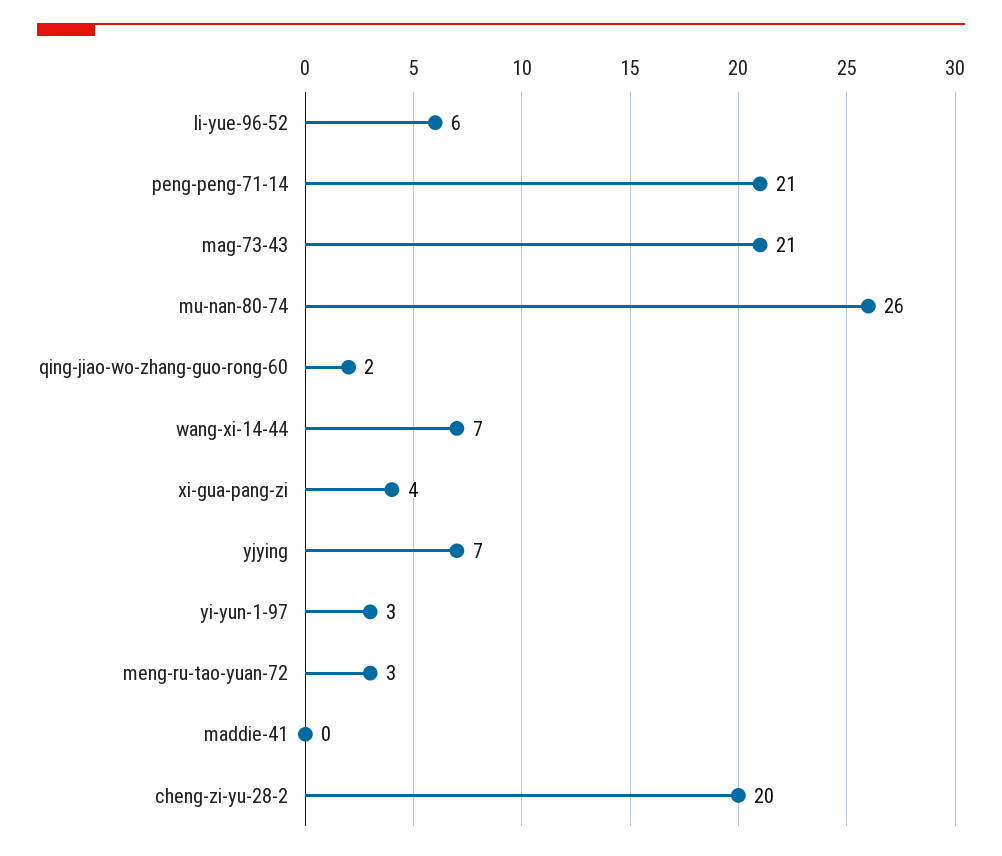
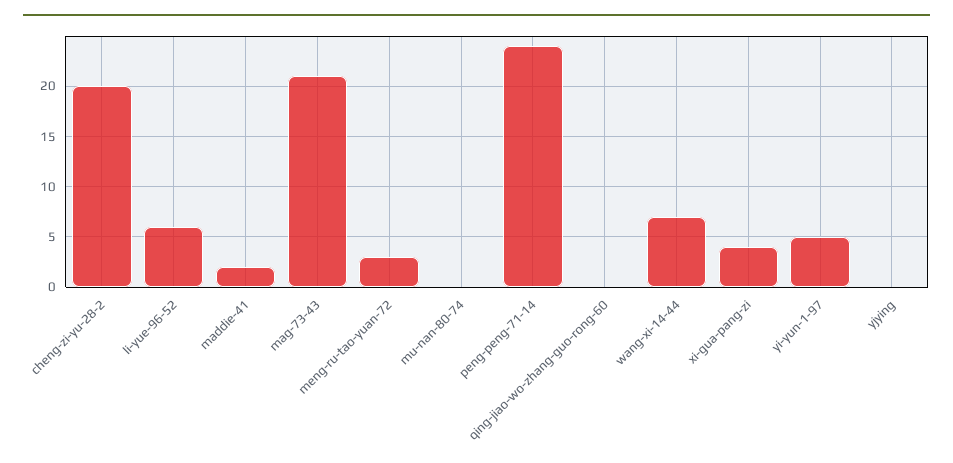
  {
    "li-yue-96-52": 6,
-   "peng-peng-71-14": 21,
+   "peng-peng-71-14": 24,
    "mag-73-43": 21,
-   "mu-nan-80-74": 26,
+   "mu-nan-80-74": 0,
-   "qing-jiao-wo-zhang-guo-rong-60": 2,
+   "qing-jiao-wo-zhang-guo-rong-60": 0,
    "wang-xi-14-44": 7,
    "xi-gua-pang-zi": 4,
-   "yjying": 7,
+   "yjying": 0,
-   "yi-yun-1-97": 3,
+   "yi-yun-1-97": 5,
    "meng-ru-tao-yuan-72": 3,
-   "maddie-41": 0,
+   "maddie-41": 2,
    "cheng-zi-yu-28-2": 20
  }

